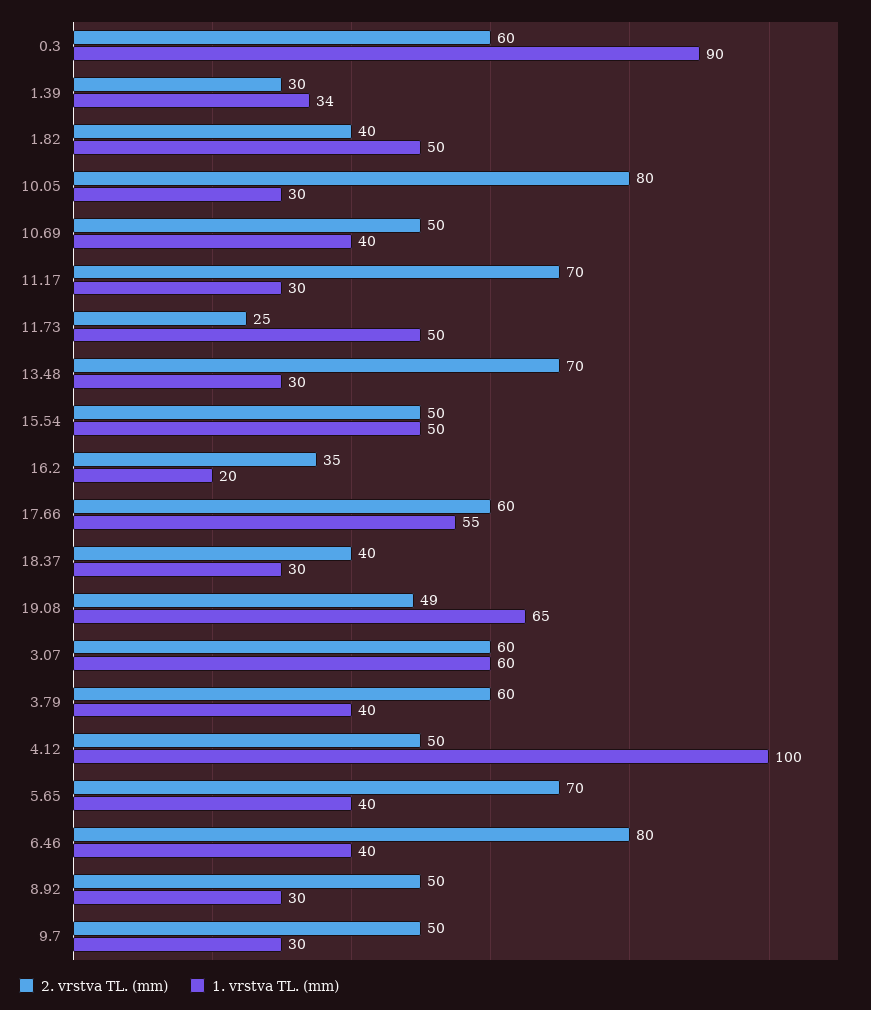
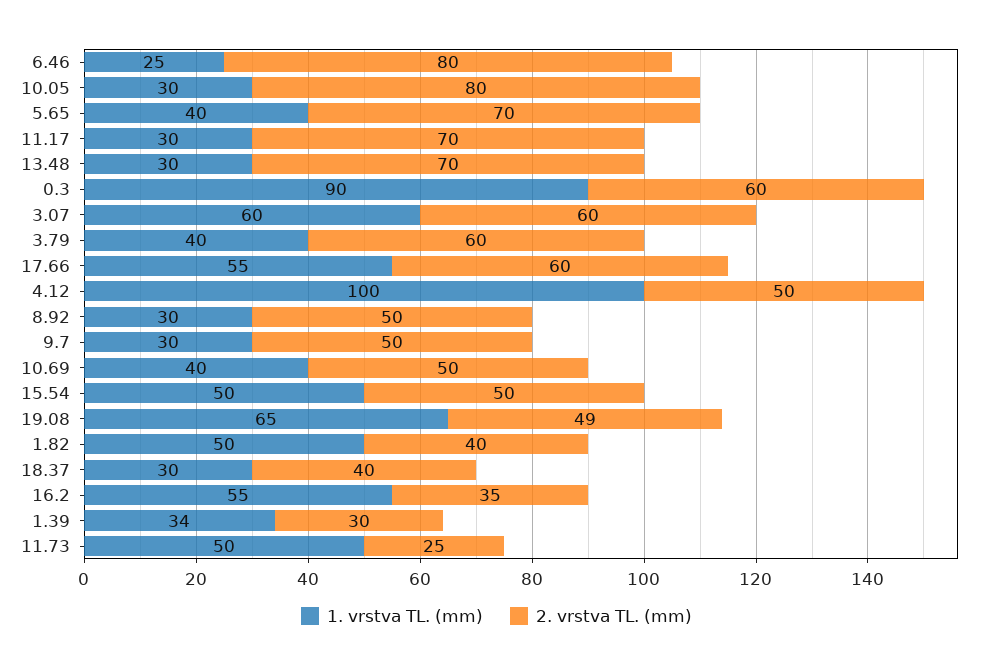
  {
    "2. vrstva TL. (mm)": {
      "0.3": 60,
      "1.39": 30,
      "1.82": 40,
      "10.05": 80,
      "10.69": 50,
      "11.17": 70,
      "11.73": 25,
      "13.48": 70,
      "15.54": 50,
      "16.2": 35,
      "17.66": 60,
      "18.37": 40,
      "19.08": 49,
      "3.07": 60,
      "3.79": 60,
      "4.12": 50,
      "5.65": 70,
      "6.46": 80,
      "8.92": 50,
      "9.7": 50
    },
    "1. vrstva TL. (mm)": {
      "0.3": 90,
      "1.39": 34,
      "1.82": 50,
      "10.05": 30,
      "10.69": 40,
      "11.17": 30,
      "11.73": 50,
      "13.48": 30,
      "15.54": 50,
-     "16.2": 20,
+     "16.2": 55,
      "17.66": 55,
      "18.37": 30,
      "19.08": 65,
      "3.07": 60,
      "3.79": 40,
      "4.12": 100,
      "5.65": 40,
-     "6.46": 40,
+     "6.46": 25,
      "8.92": 30,
      "9.7": 30
    }
  }

